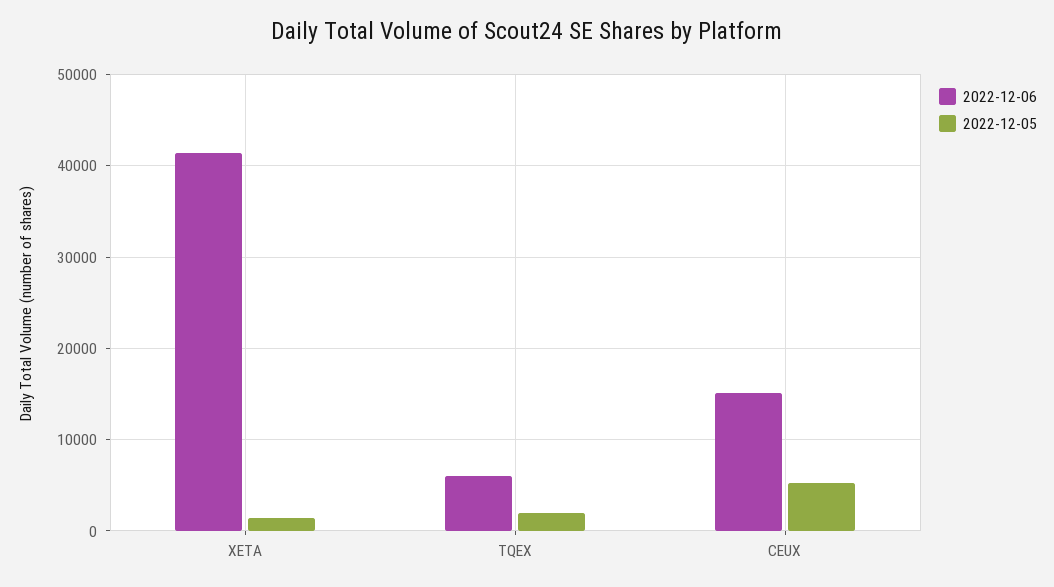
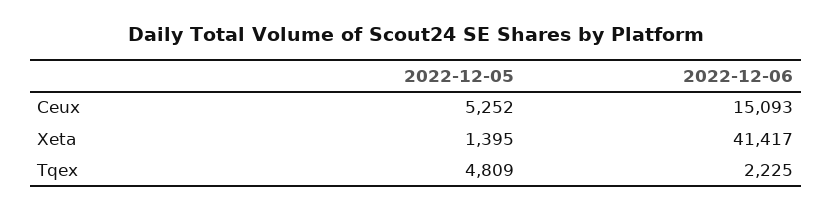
  {
    "2022-12-06": {
      "XETA": 41417,
-     "TQEX": 6000,
+     "TQEX": 2225,
      "CEUX": 15093
    },
    "2022-12-05": {
      "XETA": 1395,
-     "TQEX": 2000,
+     "TQEX": 4809,
      "CEUX": 5252
    }
  }

